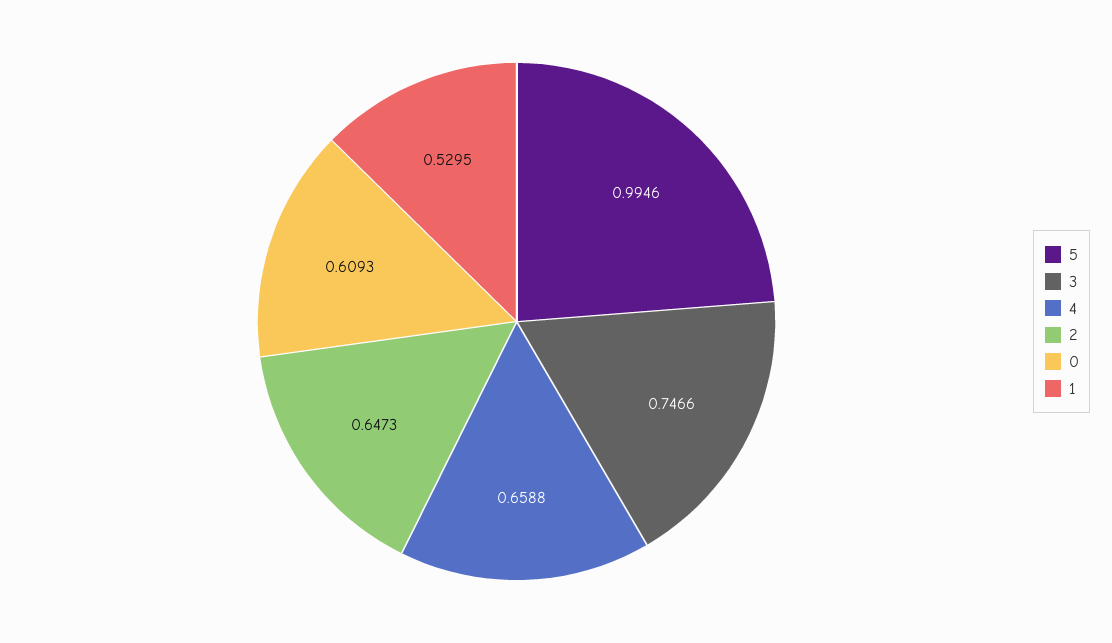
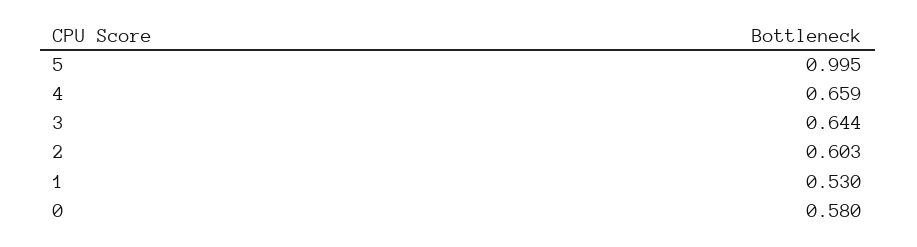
  {
    "5": 0.9946,
-   "3": 0.7466,
+   "3": 0.644,
    "4": 0.6588,
-   "2": 0.6473,
+   "2": 0.603,
-   "0": 0.6093,
+   "0": 0.58,
    "1": 0.5295
  }

